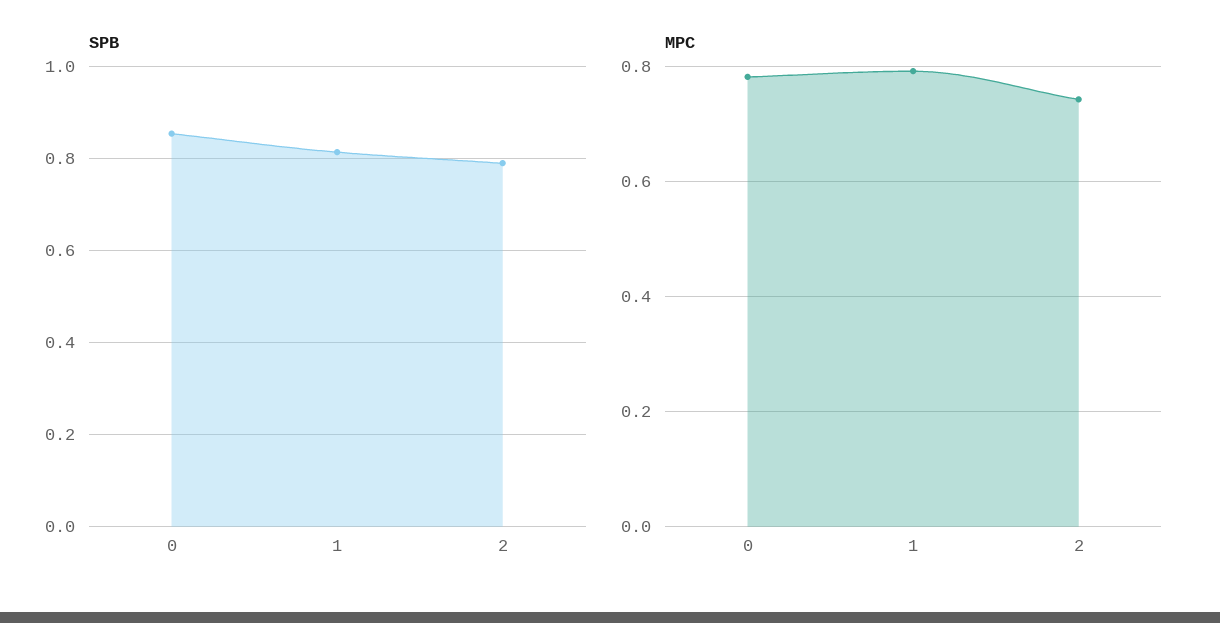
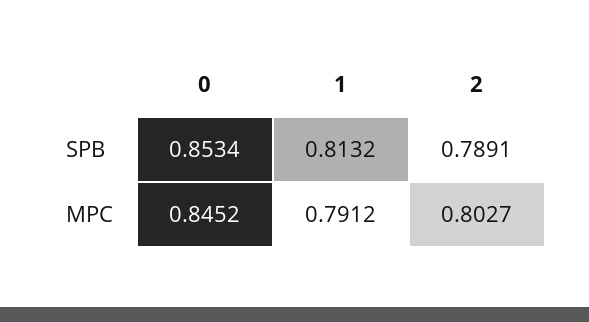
  {
    "SPB": {
      "0": 0.8534,
      "1": 0.8132,
      "2": 0.7891
    },
    "MPC": {
-     "0": 0.78,
+     "0": 0.8452,
      "1": 0.7912,
-     "2": 0.74
+     "2": 0.8027
    }
  }

